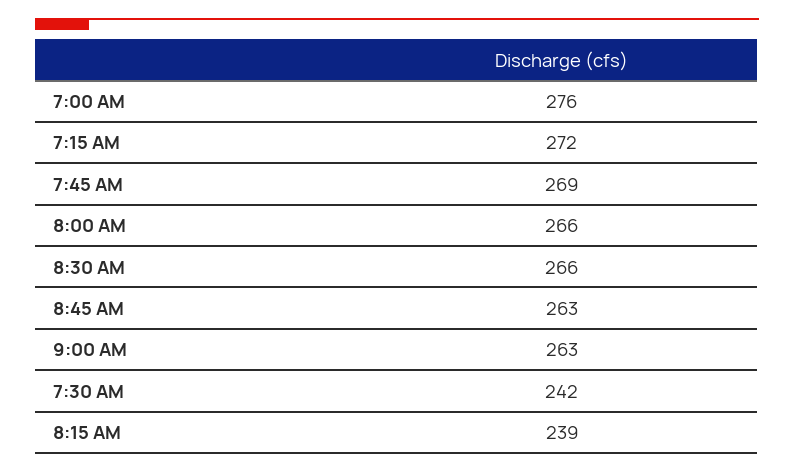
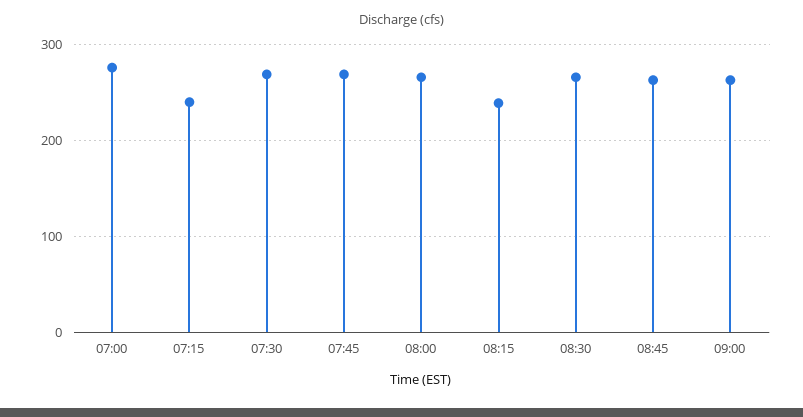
  {
    "7:00 AM": 276,
-   "7:15 AM": 272,
+   "7:15 AM": 240,
    "7:45 AM": 269,
    "8:00 AM": 266,
    "8:30 AM": 266,
    "8:45 AM": 263,
    "9:00 AM": 263,
-   "7:30 AM": 242,
+   "7:30 AM": 270,
    "8:15 AM": 239
  }

